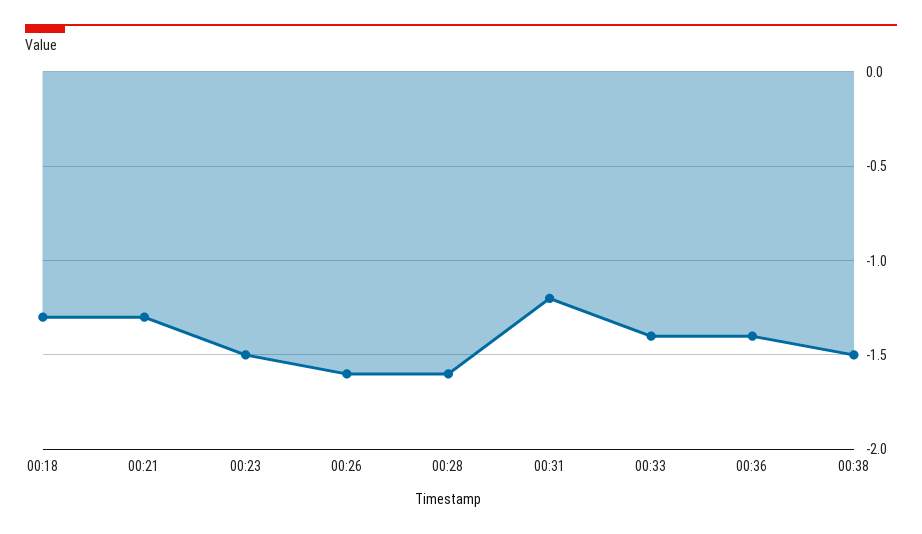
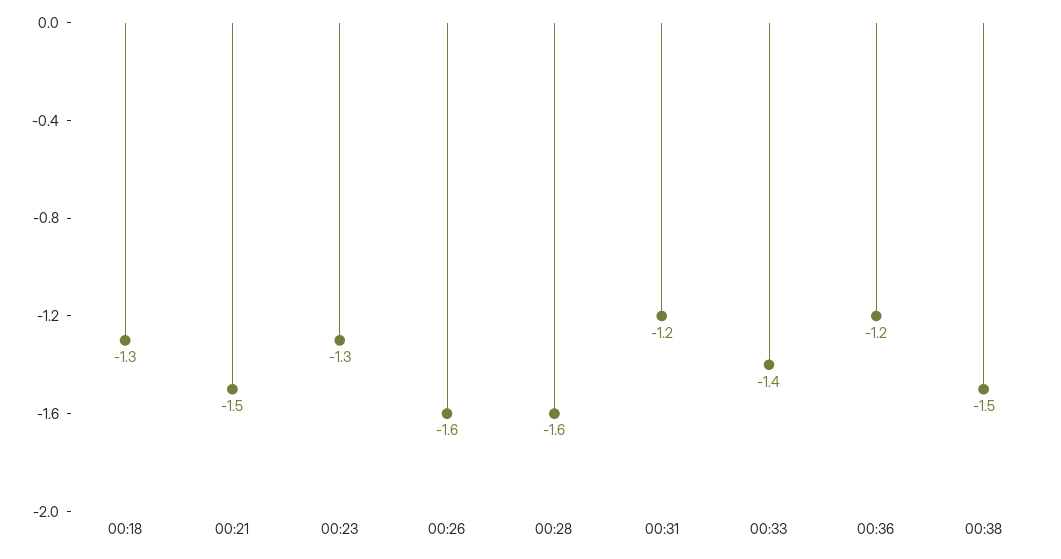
  {
    "00:18": -1.3,
-   "00:21": -1.3,
+   "00:21": -1.5,
-   "00:23": -1.5,
+   "00:23": -1.3,
    "00:26": -1.6,
    "00:28": -1.6,
    "00:31": -1.2,
    "00:33": -1.4,
-   "00:36": -1.4,
+   "00:36": -1.2,
    "00:38": -1.5
  }

